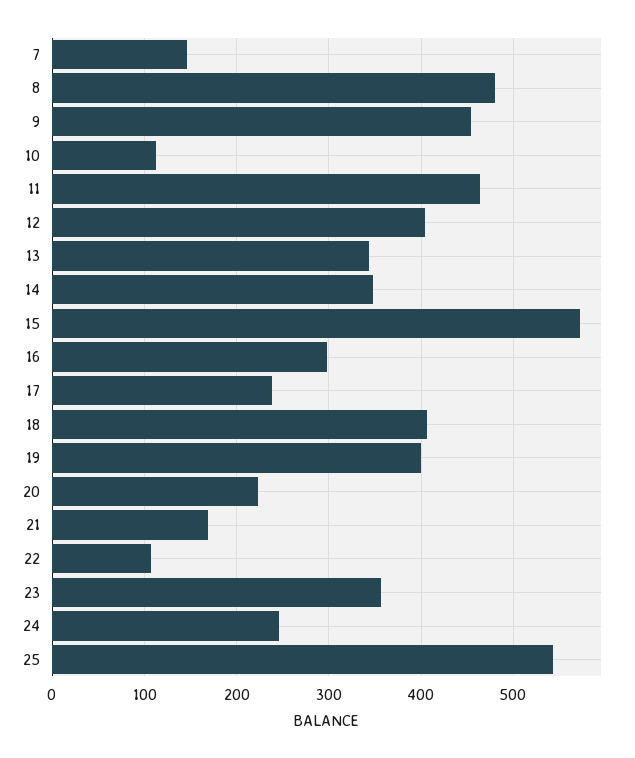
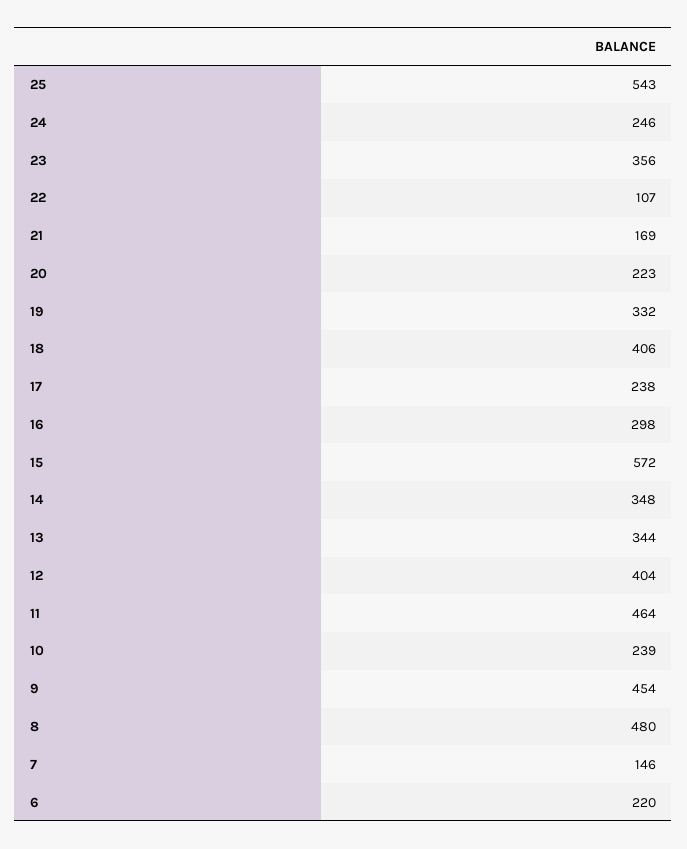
  {
    "7": 146,
    "8": 480,
    "9": 454,
-   "10": 110,
+   "10": 239,
    "11": 464,
    "12": 404,
    "13": 344,
    "14": 348,
    "15": 572,
    "16": 298,
    "17": 238,
    "18": 406,
-   "19": 400,
+   "19": 332,
    "20": 223,
    "21": 169,
    "22": 107,
    "23": 356,
    "24": 246,
-   "25": 543
+   "25": 543,
+   "6": 220
  }

